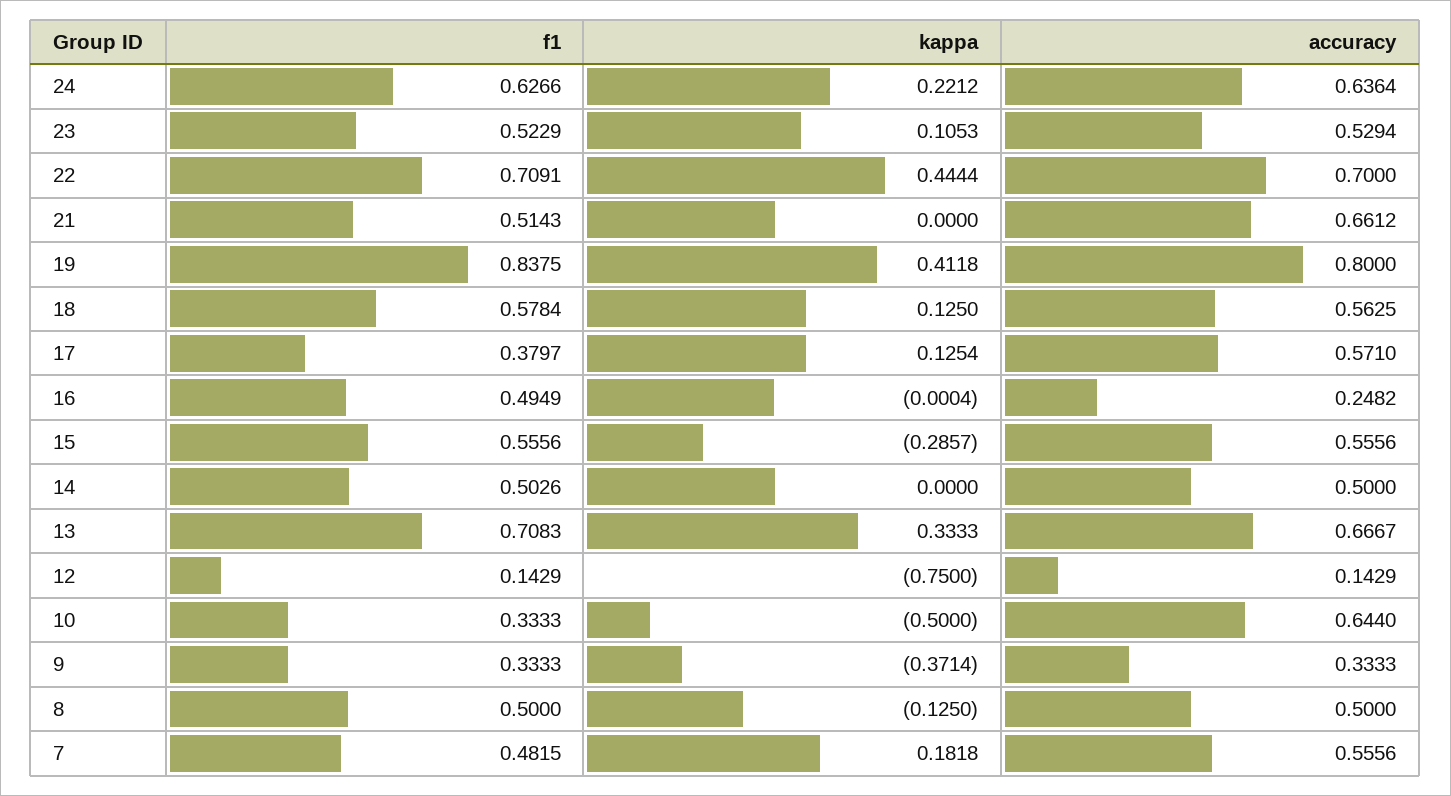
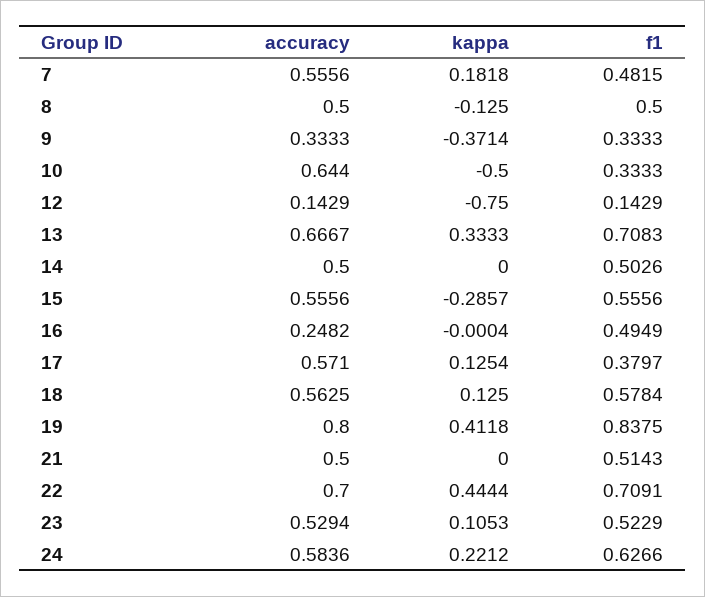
  {
    "f1": {
      "24": 0.6266,
      "23": 0.5229,
      "22": 0.7091,
      "21": 0.5143,
      "19": 0.8375,
      "18": 0.5784,
      "17": 0.3797,
      "16": 0.4949,
      "15": 0.5556,
      "14": 0.5026,
      "13": 0.7083,
      "12": 0.1429,
      "10": 0.3333,
      "9": 0.3333,
      "8": 0.5,
      "7": 0.4815
    },
    "kappa": {
      "24": 0.2212,
      "23": 0.1053,
      "22": 0.4444,
      "21": 0,
      "19": 0.4118,
      "18": 0.125,
      "17": 0.1254,
      "16": -0.0004,
      "15": -0.2857,
      "14": 0,
      "13": 0.3333,
      "12": -0.75,
      "10": -0.5,
      "9": -0.3714,
      "8": -0.125,
      "7": 0.1818
    },
    "accuracy": {
-     "24": 0.6364,
+     "24": 0.5836,
      "23": 0.5294,
      "22": 0.7,
-     "21": 0.6612,
+     "21": 0.5,
      "19": 0.8,
      "18": 0.5625,
      "17": 0.571,
      "16": 0.2482,
      "15": 0.5556,
      "14": 0.5,
      "13": 0.6667,
      "12": 0.1429,
      "10": 0.644,
      "9": 0.3333,
      "8": 0.5,
      "7": 0.5556
    }
  }

